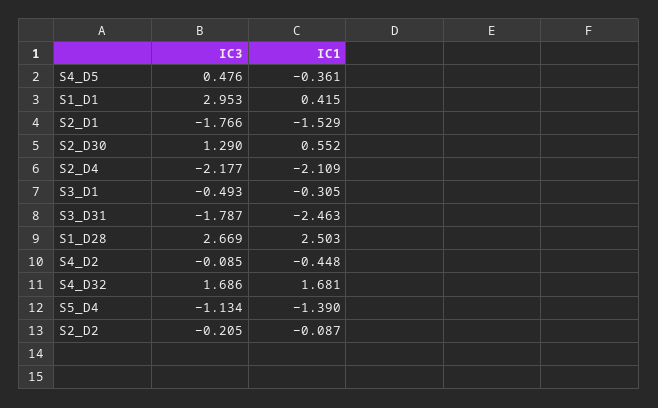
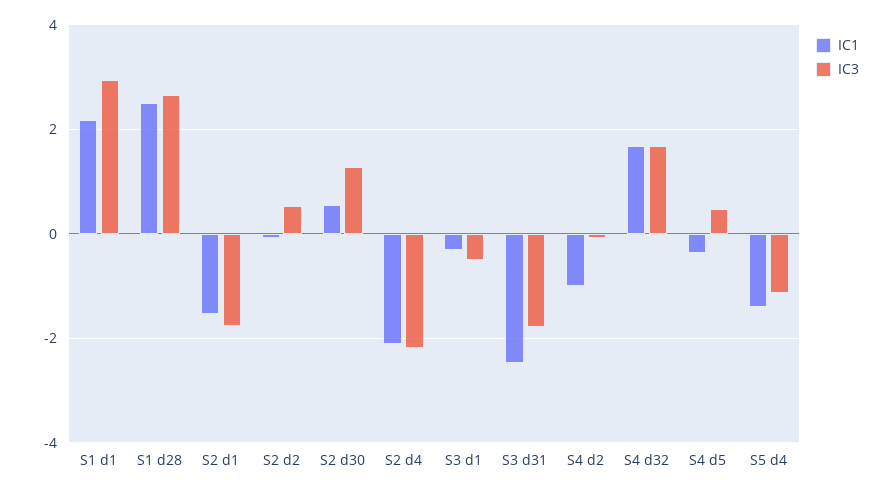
  {
    "IC3": {
      "S4_D5": 0.476,
      "S1_D1": 2.953,
      "S2_D1": -1.766,
      "S2_D30": 1.29,
      "S2_D4": -2.177,
      "S3_D1": -0.493,
      "S3_D31": -1.787,
      "S1_D28": 2.669,
      "S4_D2": -0.085,
      "S4_D32": 1.686,
      "S5_D4": -1.134,
-     "S2_D2": -0.205
+     "S2_D2": 0.6
    },
    "IC1": {
      "S4_D5": -0.361,
-     "S1_D1": 0.415,
+     "S1_D1": 2.2,
      "S2_D1": -1.529,
      "S2_D30": 0.552,
      "S2_D4": -2.109,
      "S3_D1": -0.305,
      "S3_D31": -2.463,
      "S1_D28": 2.503,
-     "S4_D2": -0.448,
+     "S4_D2": -1,
      "S4_D32": 1.681,
      "S5_D4": -1.39,
      "S2_D2": -0.087
    }
  }

